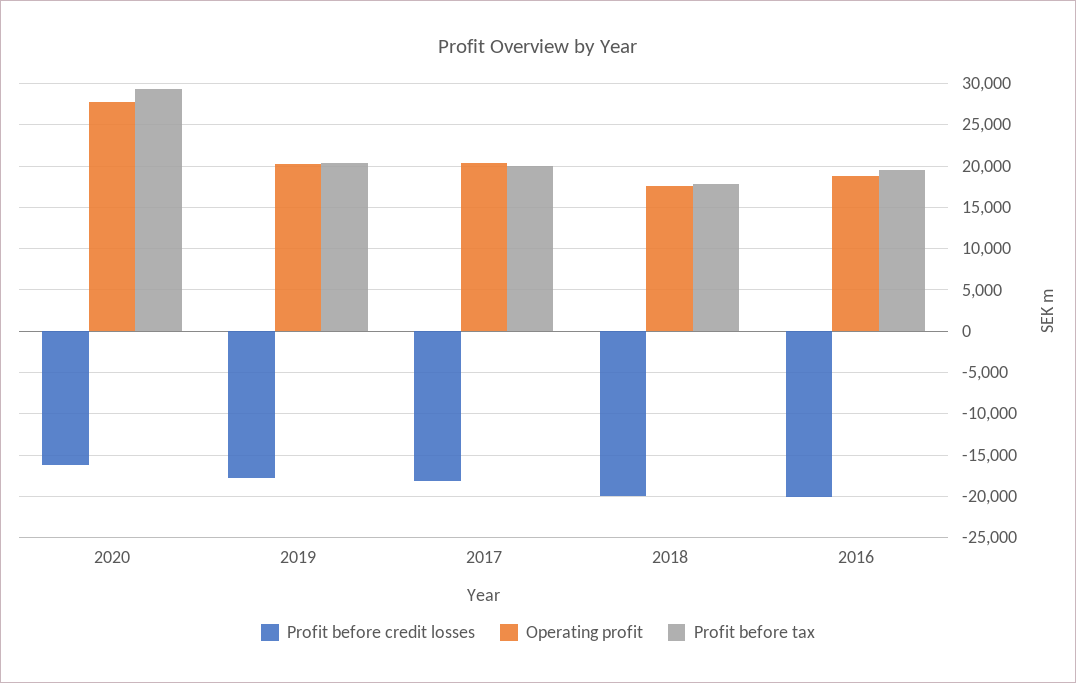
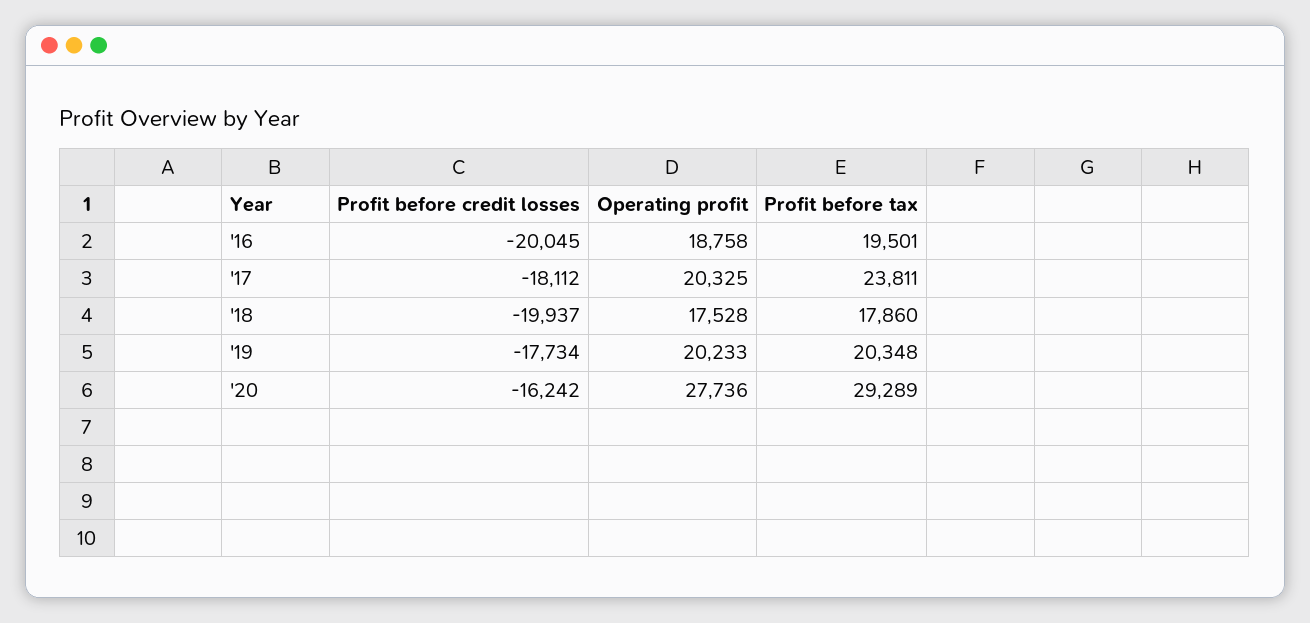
  {
    "Profit before credit losses": {
      "2020": -16242,
      "2019": -17734,
      "2017": -18112,
      "2018": -19937,
      "2016": -20045
    },
    "Operating profit": {
      "2020": 27736,
      "2019": 20233,
      "2017": 20325,
      "2018": 17528,
      "2016": 18758
    },
    "Profit before tax": {
      "2020": 29289,
      "2019": 20348,
-     "2017": 20000,
+     "2017": 23811,
      "2018": 17860,
      "2016": 19501
    }
  }

